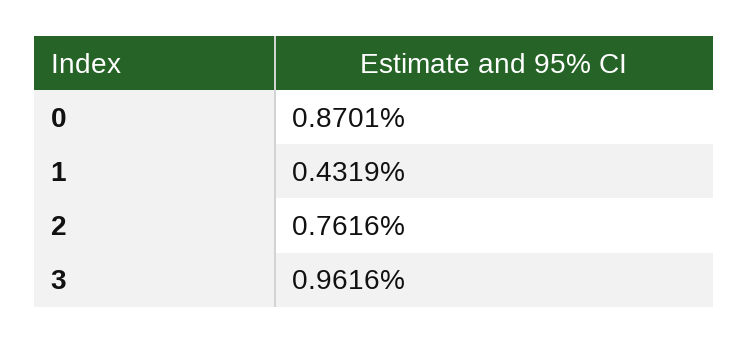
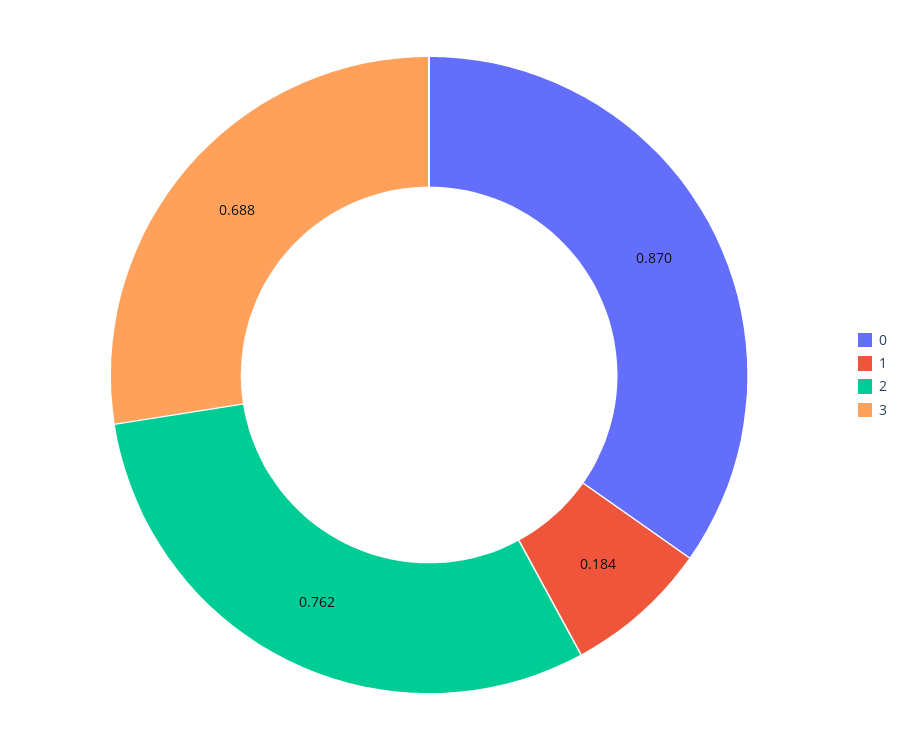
  {
    "0": 0.8701,
-   "1": 0.4319,
+   "1": 0.184,
    "2": 0.7616,
-   "3": 0.9616
+   "3": 0.688
  }

